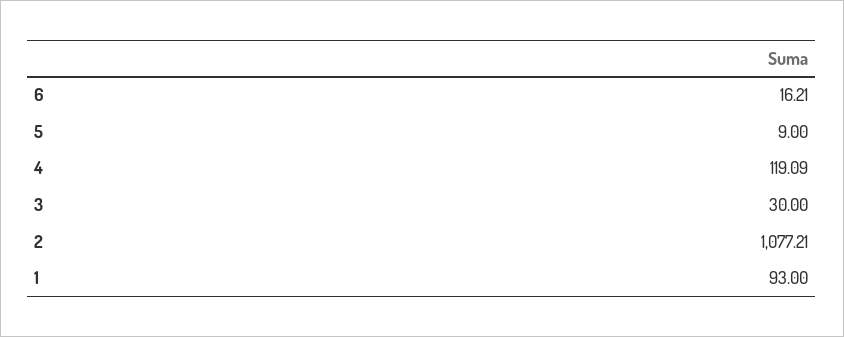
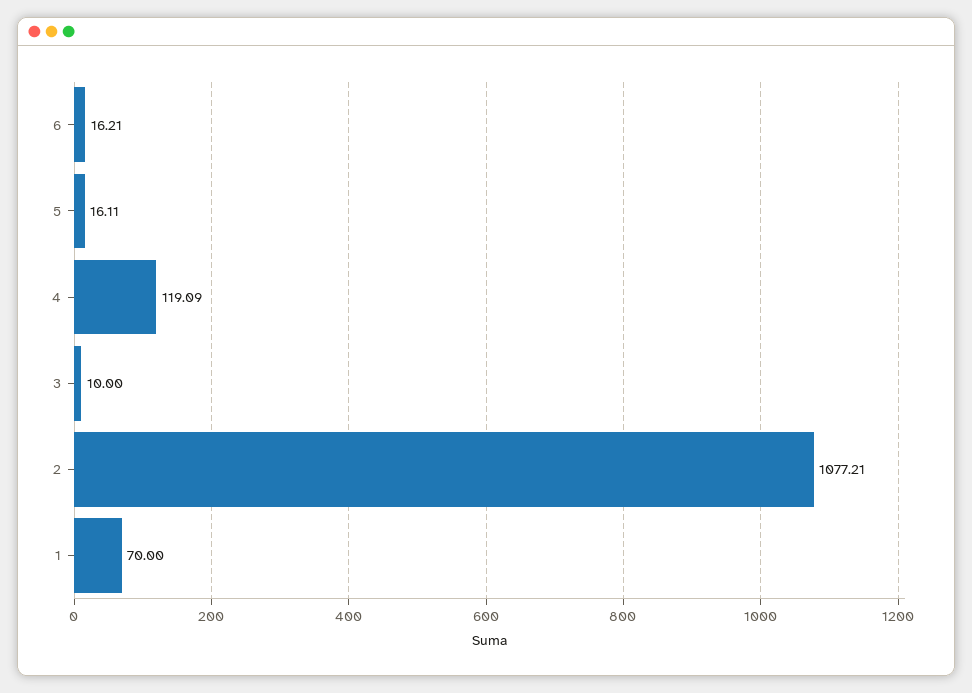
  {
    "6": 16.21,
-   "5": 9,
+   "5": 16.11,
    "4": 119.09,
-   "3": 30,
+   "3": 10,
    "2": 1077.21,
-   "1": 93
+   "1": 70
  }

